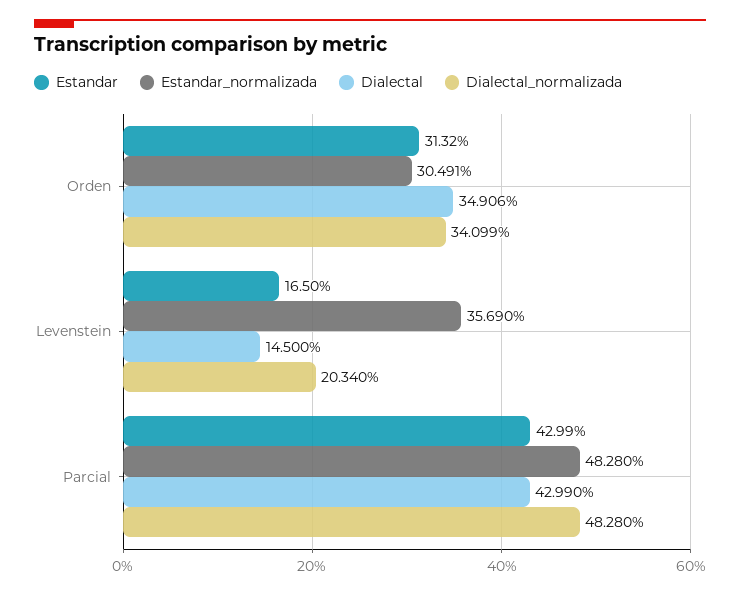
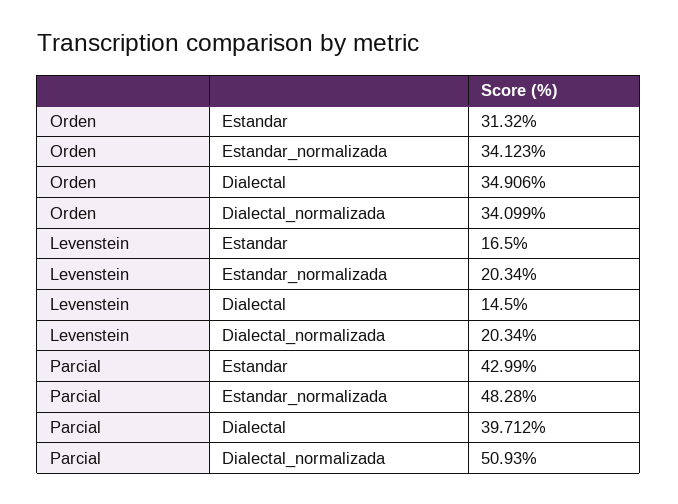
  {
    "Estandar": {
      "Orden": 31.32,
      "Levenstein": 16.5,
      "Parcial": 42.99
    },
    "Estandar_normalizada": {
-     "Orden": 30.491,
+     "Orden": 34.123,
-     "Levenstein": 35.69,
+     "Levenstein": 20.34,
      "Parcial": 48.28
    },
    "Dialectal": {
      "Orden": 34.906,
      "Levenstein": 14.5,
-     "Parcial": 42.99
+     "Parcial": 39.712
    },
    "Dialectal_normalizada": {
      "Orden": 34.099,
      "Levenstein": 20.34,
-     "Parcial": 48.28
+     "Parcial": 50.93
    }
  }

